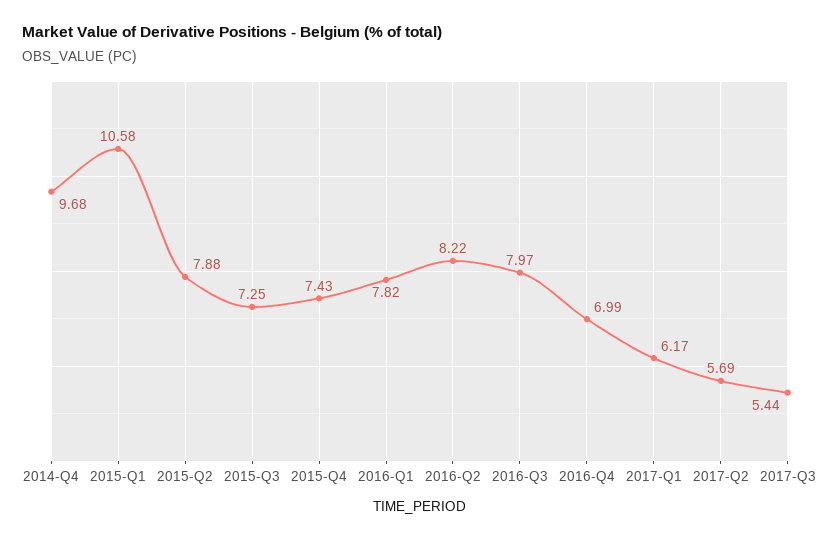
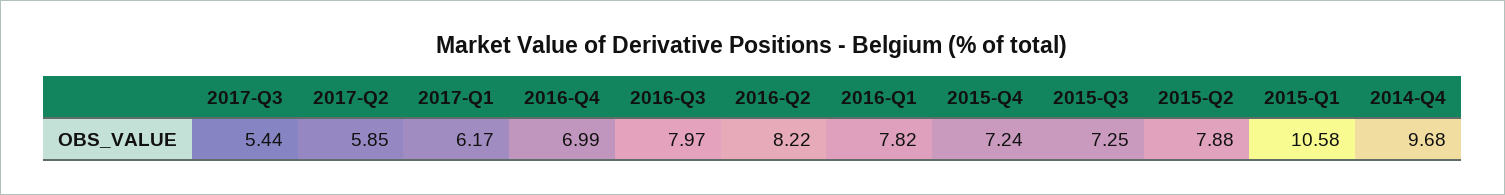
  {
    "2014-Q4": 9.68,
    "2015-Q1": 10.58,
    "2015-Q2": 7.88,
    "2015-Q3": 7.25,
-   "2015-Q4": 7.43,
+   "2015-Q4": 7.24,
    "2016-Q1": 7.82,
    "2016-Q2": 8.22,
    "2016-Q3": 7.97,
    "2016-Q4": 6.99,
    "2017-Q1": 6.17,
-   "2017-Q2": 5.69,
+   "2017-Q2": 5.85,
    "2017-Q3": 5.44
  }

